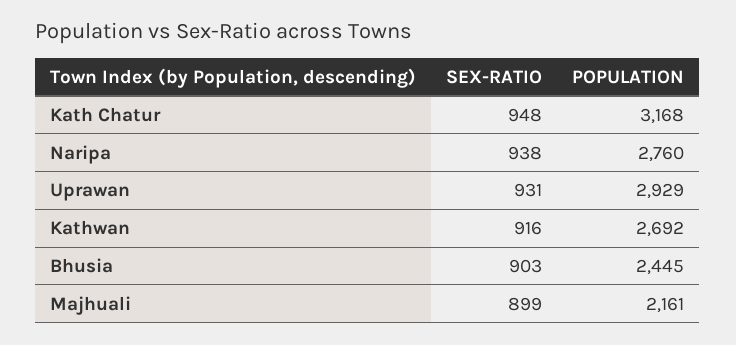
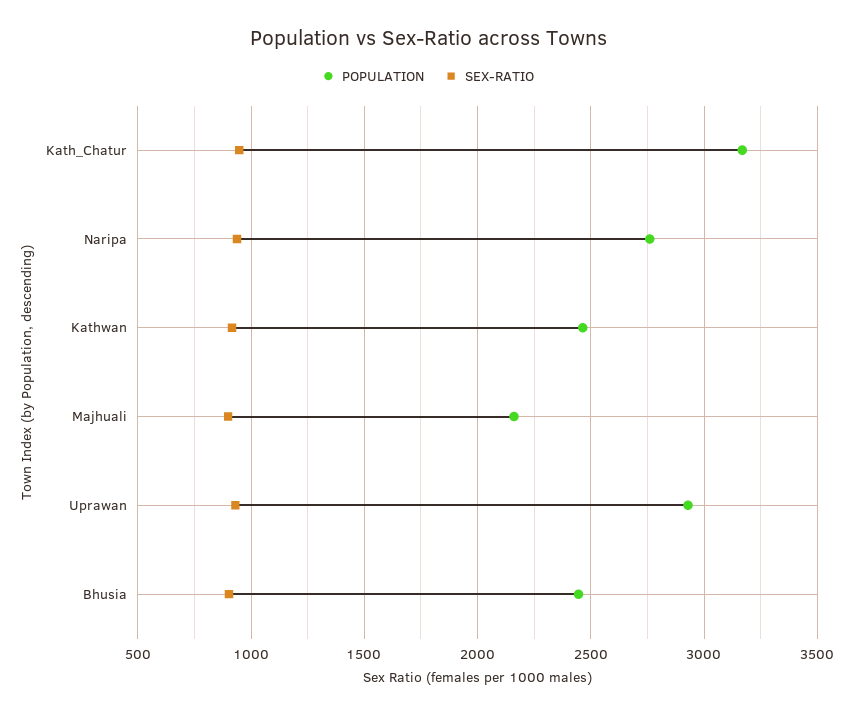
  {
    "SEX-RATIO": {
      "Kath Chatur": 948,
      "Naripa": 938,
      "Uprawan": 931,
      "Kathwan": 916,
      "Bhusia": 903,
      "Majhuali": 899
    },
    "POPULATION": {
      "Kath Chatur": 3168,
      "Naripa": 2760,
      "Uprawan": 2929,
-     "Kathwan": 2692,
+     "Kathwan": 2450,
      "Bhusia": 2445,
      "Majhuali": 2161
    }
  }

